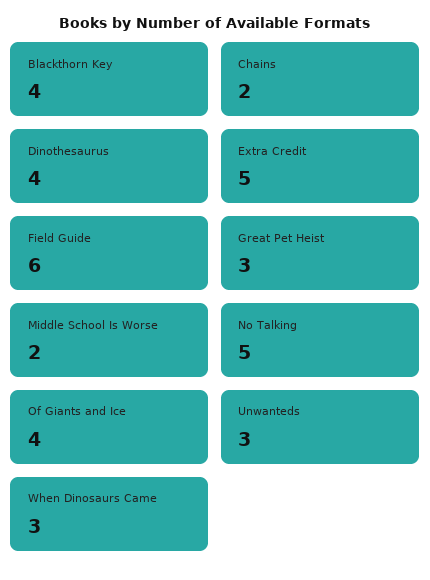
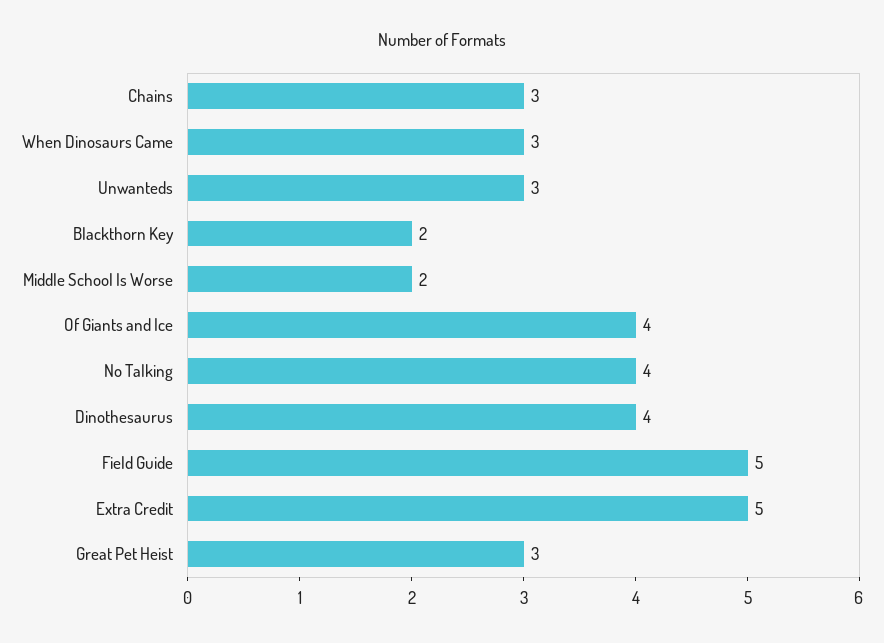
  {
-   "Blackthorn Key": 4,
+   "Blackthorn Key": 2,
-   "Chains": 2,
+   "Chains": 3,
    "Dinothesaurus": 4,
    "Extra Credit": 5,
-   "Field Guide": 6,
+   "Field Guide": 5,
    "Great Pet Heist": 3,
    "Middle School Is Worse": 2,
-   "No Talking": 5,
+   "No Talking": 4,
    "Of Giants and Ice": 4,
    "Unwanteds": 3,
    "When Dinosaurs Came": 3
  }

